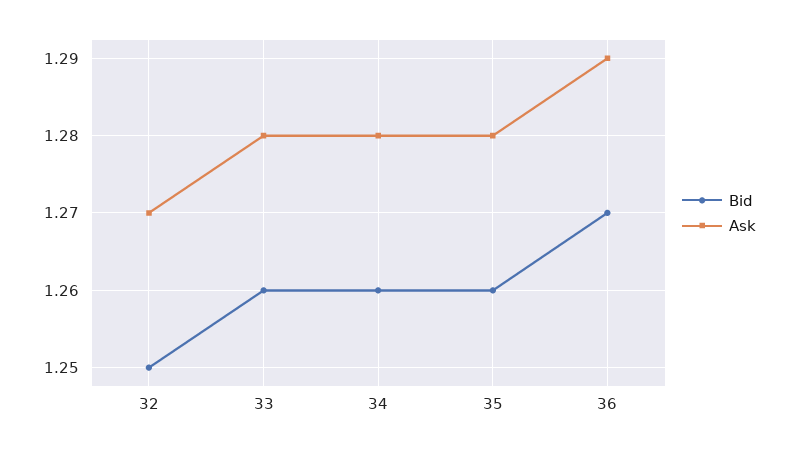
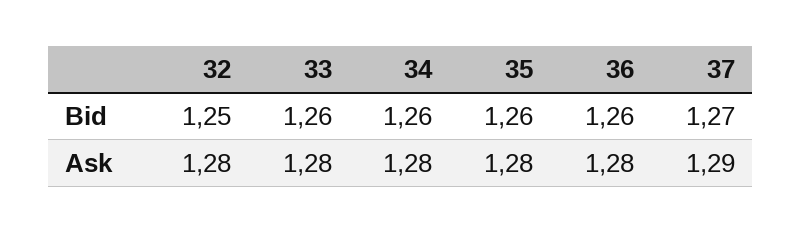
  {
    "Bid": {
      "32": 1.25,
      "33": 1.26,
      "34": 1.26,
      "35": 1.26,
-     "36": 1.27
+     "36": 1.26,
+     "37": 1.27
    },
    "Ask": {
-     "32": 1.27,
+     "32": 1.28,
      "33": 1.28,
      "34": 1.28,
      "35": 1.28,
-     "36": 1.29
+     "36": 1.28,
+     "37": 1.29
    }
  }

